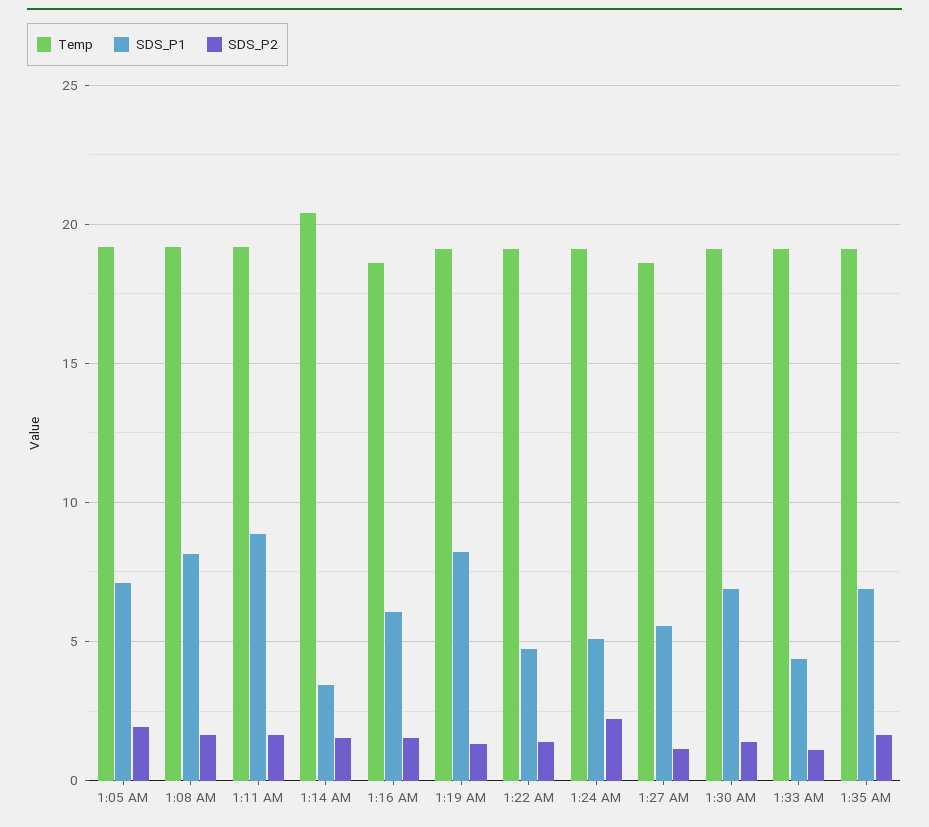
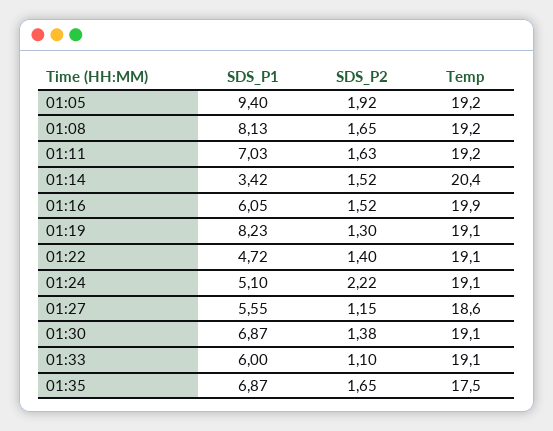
  {
    "Temp": {
      "1:05 AM": 19.2,
      "1:08 AM": 19.2,
      "1:11 AM": 19.2,
      "1:14 AM": 20.4,
-     "1:16 AM": 18.5,
+     "1:16 AM": 19.9,
      "1:19 AM": 19.1,
      "1:22 AM": 19.1,
      "1:24 AM": 19.1,
      "1:27 AM": 18.6,
      "1:30 AM": 19.1,
      "1:33 AM": 19.1,
-     "1:35 AM": 19
+     "1:35 AM": 17.5
    },
    "SDS_P1": {
-     "1:05 AM": 7,
+     "1:05 AM": 9.4,
      "1:08 AM": 8.13,
-     "1:11 AM": 9,
+     "1:11 AM": 7.03,
      "1:14 AM": 3.42,
      "1:16 AM": 6.05,
      "1:19 AM": 8.23,
      "1:22 AM": 4.72,
      "1:24 AM": 5.1,
      "1:27 AM": 5.55,
      "1:30 AM": 6.87,
-     "1:33 AM": 4.5,
+     "1:33 AM": 6,
      "1:35 AM": 6.87
    },
    "SDS_P2": {
      "1:05 AM": 1.92,
      "1:08 AM": 1.65,
      "1:11 AM": 1.63,
      "1:14 AM": 1.52,
      "1:16 AM": 1.52,
      "1:19 AM": 1.3,
      "1:22 AM": 1.4,
      "1:24 AM": 2.22,
      "1:27 AM": 1.15,
      "1:30 AM": 1.38,
      "1:33 AM": 1.1,
      "1:35 AM": 1.65
    }
  }

